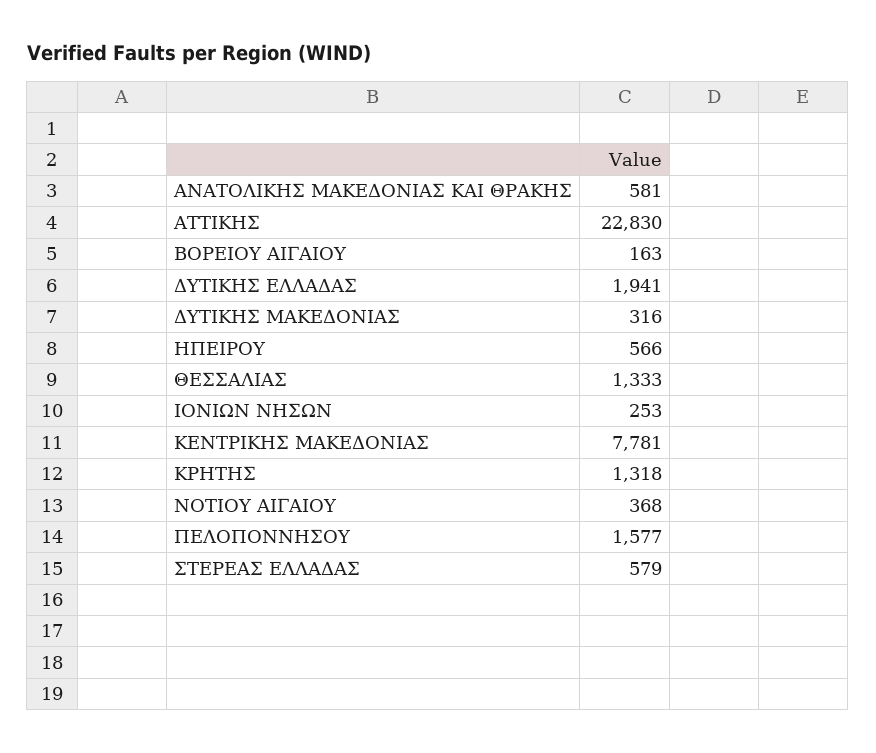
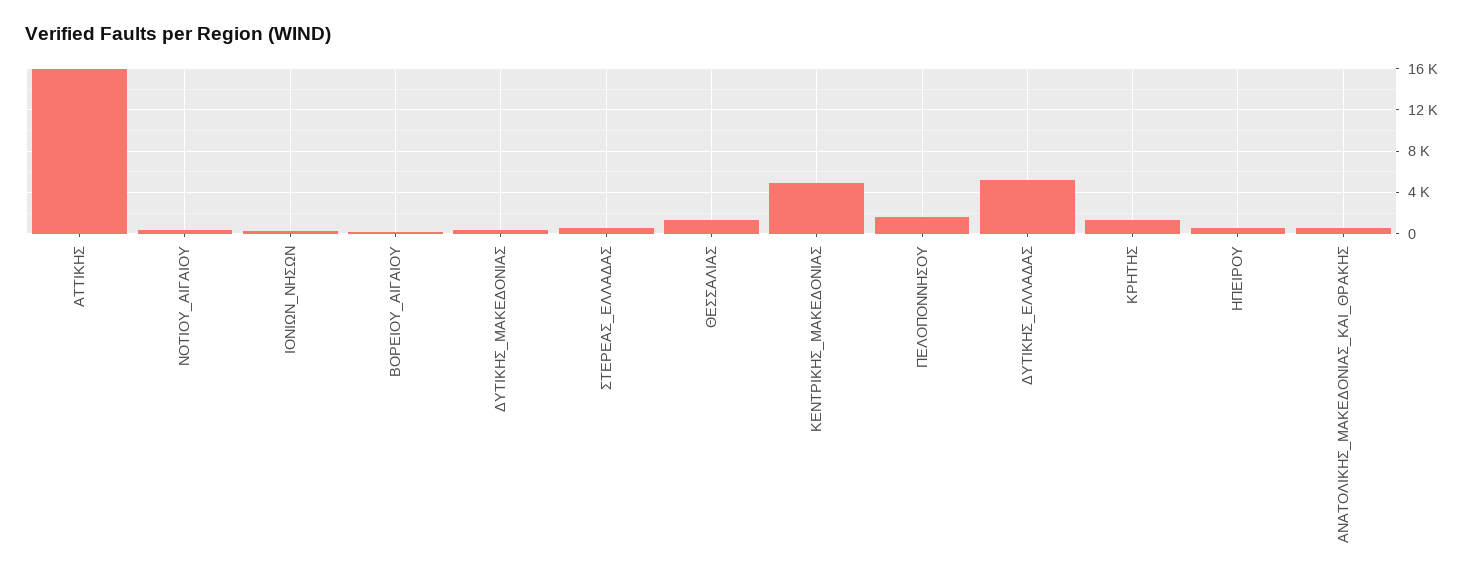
  {
    "ΑΝΑΤΟΛΙΚΗΣ ΜΑΚΕΔΟΝΙΑΣ ΚΑΙ ΘΡΑΚΗΣ": 581,
-   "ΑΤΤΙΚΗΣ": 22830,
+   "ΑΤΤΙΚΗΣ": 16000,
    "ΒΟΡΕΙΟΥ ΑΙΓΑΙΟΥ": 163,
-   "ΔΥΤΙΚΗΣ ΕΛΛΑΔΑΣ": 1941,
+   "ΔΥΤΙΚΗΣ ΕΛΛΑΔΑΣ": 5000,
    "ΔΥΤΙΚΗΣ ΜΑΚΕΔΟΝΙΑΣ": 316,
    "ΗΠΕΙΡΟΥ": 566,
    "ΘΕΣΣΑΛΙΑΣ": 1333,
    "ΙΟΝΙΩΝ ΝΗΣΩΝ": 253,
-   "ΚΕΝΤΡΙΚΗΣ ΜΑΚΕΔΟΝΙΑΣ": 7781,
+   "ΚΕΝΤΡΙΚΗΣ ΜΑΚΕΔΟΝΙΑΣ": 5000,
    "ΚΡΗΤΗΣ": 1318,
    "ΝΟΤΙΟΥ ΑΙΓΑΙΟΥ": 368,
    "ΠΕΛΟΠΟΝΝΗΣΟΥ": 1577,
    "ΣΤΕΡΕΑΣ ΕΛΛΑΔΑΣ": 579
  }

